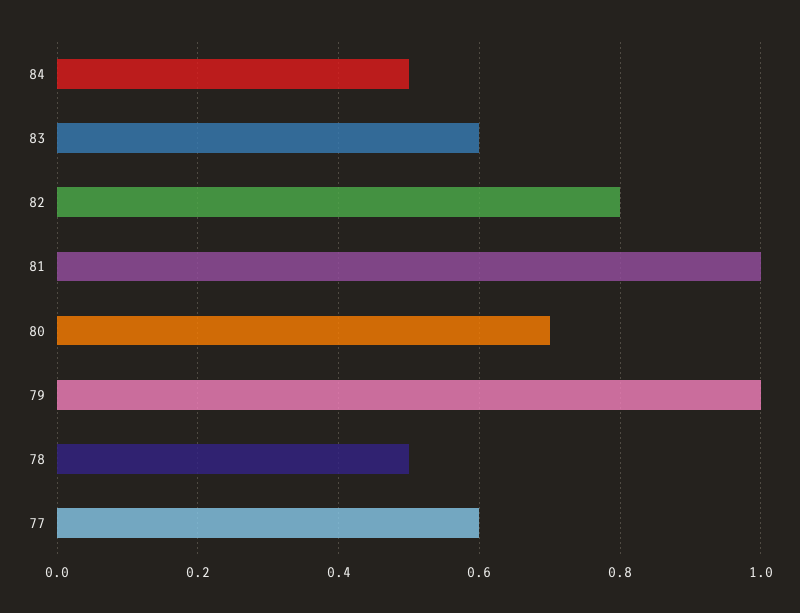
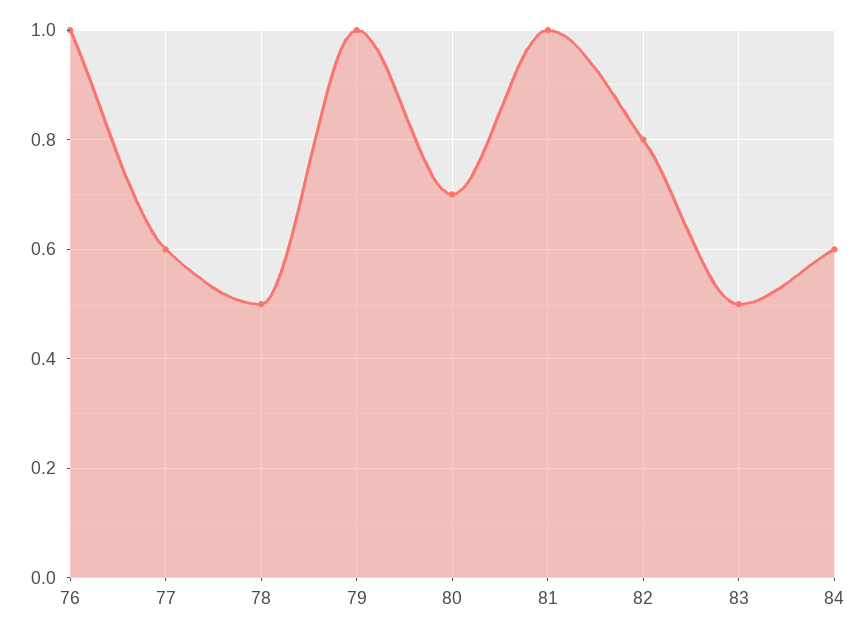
  {
-   "84": 0.5,
+   "84": 0.6,
-   "83": 0.6,
+   "83": 0.5,
    "82": 0.8,
    "81": 1,
    "80": 0.7,
    "79": 1,
    "78": 0.5,
-   "77": 0.6
+   "77": 0.6,
+   "76": 1
  }

